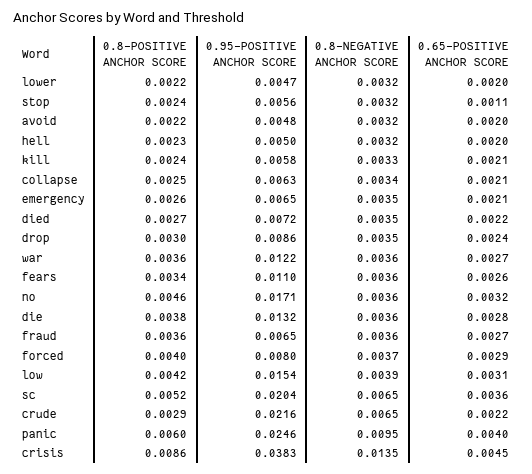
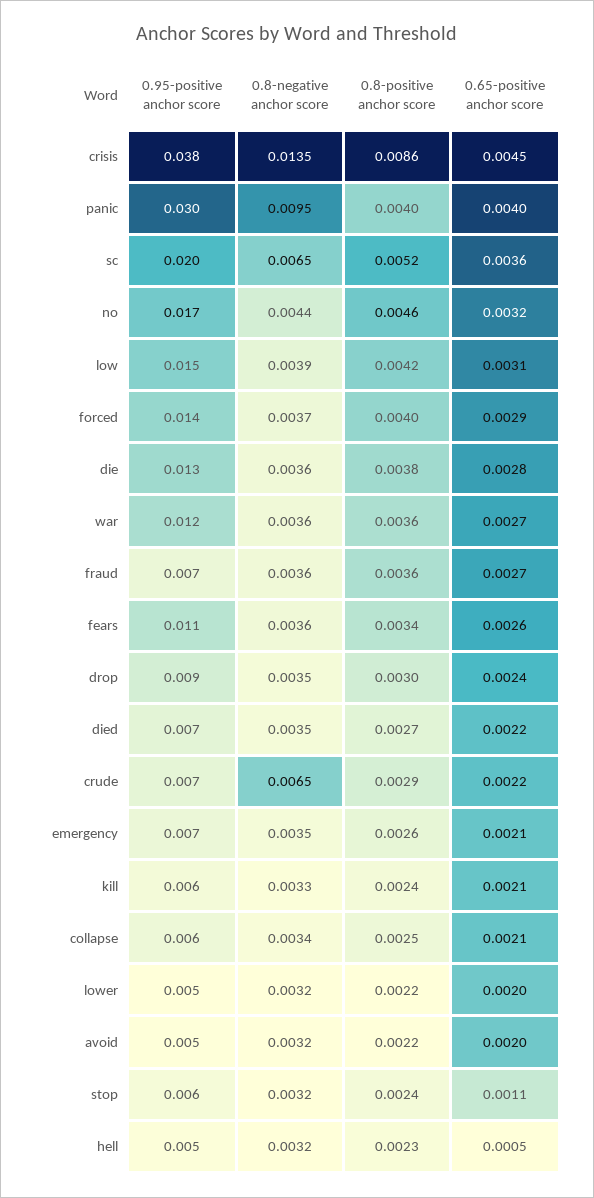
  {
    "0.8-POSITIVE ANCHOR SCORE": {
      "lower": 0.0022,
      "stop": 0.0024,
      "avoid": 0.0022,
      "hell": 0.0023,
      "kill": 0.0024,
      "collapse": 0.0025,
      "emergency": 0.0026,
      "died": 0.0027,
      "drop": 0.003,
      "war": 0.0036,
      "fears": 0.0034,
      "no": 0.0046,
      "die": 0.0038,
      "fraud": 0.0036,
      "forced": 0.004,
      "low": 0.0042,
      "sc": 0.0052,
      "crude": 0.0029,
-     "panic": 0.006,
+     "panic": 0.004,
      "crisis": 0.0086
    },
    "0.95-POSITIVE ANCHOR SCORE": {
      "lower": 0.0047,
      "stop": 0.0056,
      "avoid": 0.0048,
      "hell": 0.005,
      "kill": 0.0058,
      "collapse": 0.0063,
      "emergency": 0.0065,
      "died": 0.0072,
      "drop": 0.0086,
      "war": 0.0122,
      "fears": 0.011,
      "no": 0.0171,
      "die": 0.0132,
      "fraud": 0.0065,
-     "forced": 0.008,
+     "forced": 0.014,
      "low": 0.0154,
      "sc": 0.0204,
-     "crude": 0.0216,
+     "crude": 0.007,
-     "panic": 0.0246,
+     "panic": 0.03,
      "crisis": 0.0383
    },
    "0.8-NEGATIVE ANCHOR SCORE": {
      "lower": 0.0032,
      "stop": 0.0032,
      "avoid": 0.0032,
      "hell": 0.0032,
      "kill": 0.0033,
      "collapse": 0.0034,
      "emergency": 0.0035,
      "died": 0.0035,
      "drop": 0.0035,
      "war": 0.0036,
      "fears": 0.0036,
-     "no": 0.0036,
+     "no": 0.0044,
      "die": 0.0036,
      "fraud": 0.0036,
      "forced": 0.0037,
      "low": 0.0039,
      "sc": 0.0065,
      "crude": 0.0065,
      "panic": 0.0095,
      "crisis": 0.0135
    },
    "0.65-POSITIVE ANCHOR SCORE": {
      "lower": 0.002,
      "stop": 0.0011,
      "avoid": 0.002,
-     "hell": 0.002,
+     "hell": 0.0005,
      "kill": 0.0021,
      "collapse": 0.0021,
      "emergency": 0.0021,
      "died": 0.0022,
      "drop": 0.0024,
      "war": 0.0027,
      "fears": 0.0026,
      "no": 0.0032,
      "die": 0.0028,
      "fraud": 0.0027,
      "forced": 0.0029,
      "low": 0.0031,
      "sc": 0.0036,
      "crude": 0.0022,
      "panic": 0.004,
      "crisis": 0.0045
    }
  }

